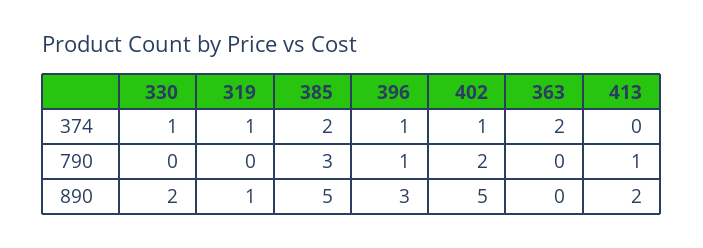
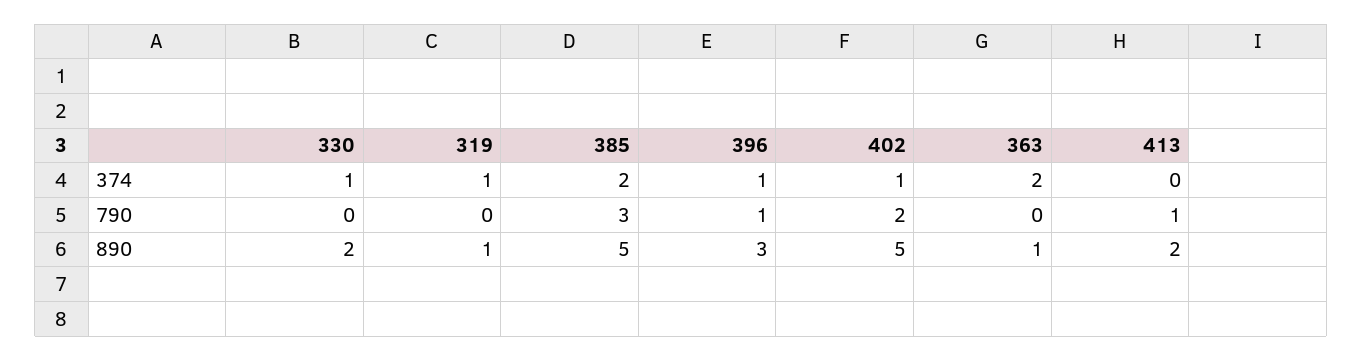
  {
    "330": {
      "374": 1,
      "790": 0,
      "890": 2
    },
    "319": {
      "374": 1,
      "790": 0,
      "890": 1
    },
    "385": {
      "374": 2,
      "790": 3,
      "890": 5
    },
    "396": {
      "374": 1,
      "790": 1,
      "890": 3
    },
    "402": {
      "374": 1,
      "790": 2,
      "890": 5
    },
    "363": {
      "374": 2,
      "790": 0,
-     "890": 0
+     "890": 1
    },
    "413": {
      "374": 0,
      "790": 1,
      "890": 2
    }
  }

